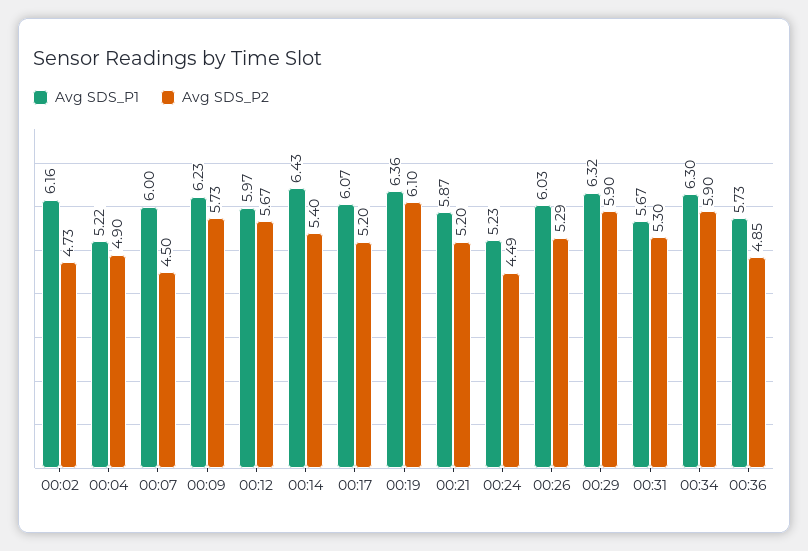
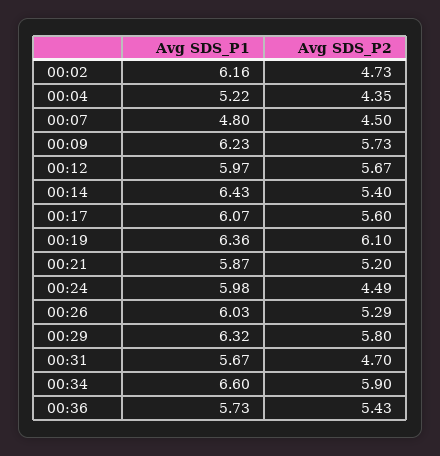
  {
    "Avg SDS_P1": {
      "00:02": 6.16,
      "00:04": 5.22,
-     "00:07": 6,
+     "00:07": 4.8,
      "00:09": 6.23,
      "00:12": 5.97,
      "00:14": 6.43,
      "00:17": 6.07,
      "00:19": 6.36,
      "00:21": 5.87,
-     "00:24": 5.23,
+     "00:24": 5.98,
      "00:26": 6.03,
      "00:29": 6.32,
      "00:31": 5.67,
-     "00:34": 6.3,
+     "00:34": 6.6,
      "00:36": 5.73
    },
    "Avg SDS_P2": {
      "00:02": 4.73,
-     "00:04": 4.9,
+     "00:04": 4.35,
      "00:07": 4.5,
      "00:09": 5.73,
      "00:12": 5.67,
      "00:14": 5.4,
-     "00:17": 5.2,
+     "00:17": 5.6,
      "00:19": 6.1,
      "00:21": 5.2,
      "00:24": 4.49,
      "00:26": 5.29,
-     "00:29": 5.9,
+     "00:29": 5.8,
-     "00:31": 5.3,
+     "00:31": 4.7,
      "00:34": 5.9,
-     "00:36": 4.85
+     "00:36": 5.43
    }
  }

